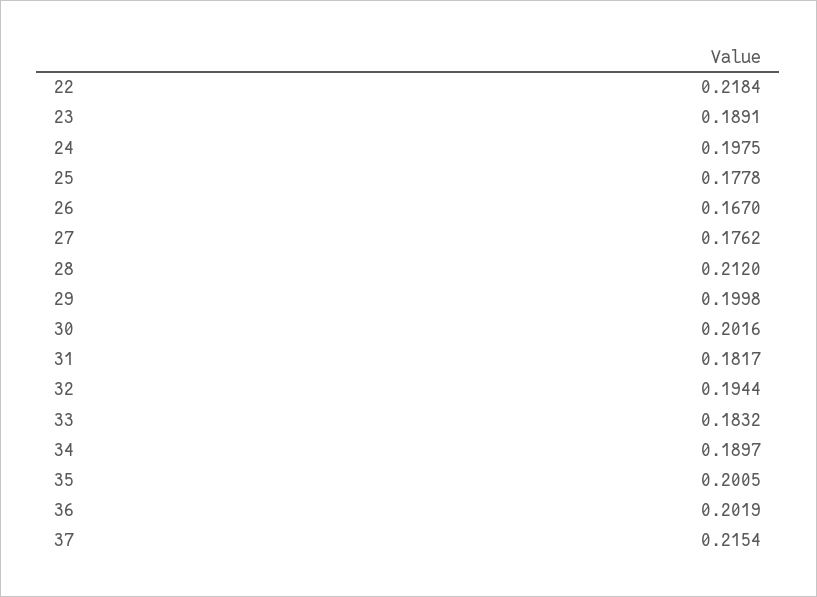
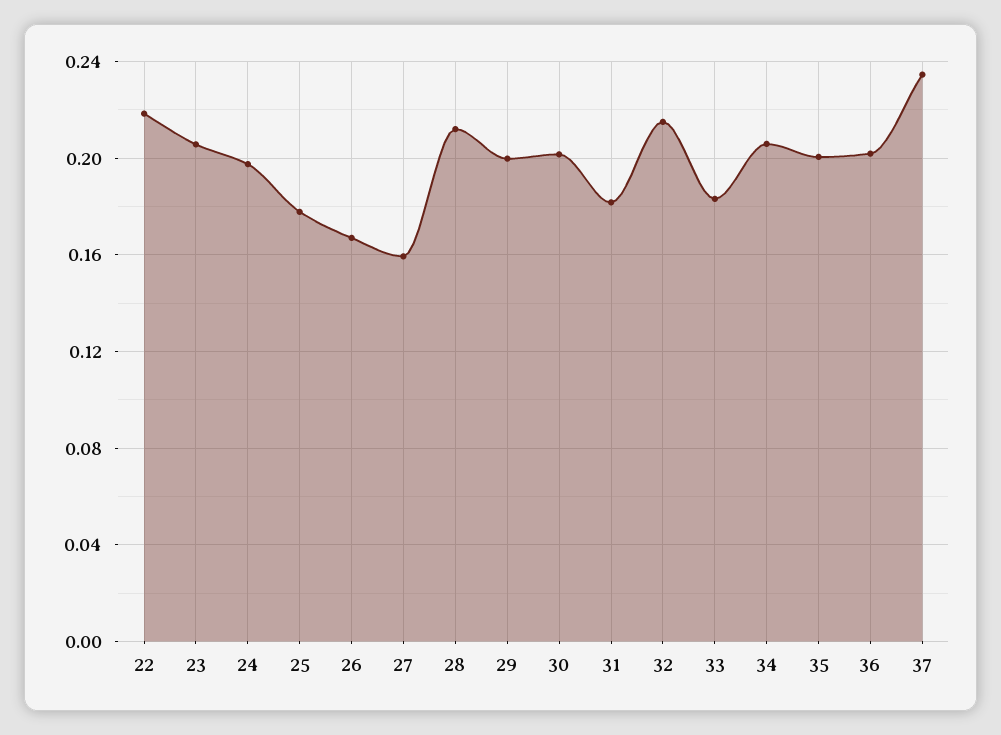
  {
    "22": 0.2184,
-   "23": 0.1891,
+   "23": 0.205,
    "24": 0.1975,
    "25": 0.1778,
    "26": 0.167,
-   "27": 0.1762,
+   "27": 0.16,
    "28": 0.212,
    "29": 0.1998,
    "30": 0.2016,
    "31": 0.1817,
-   "32": 0.1944,
+   "32": 0.215,
    "33": 0.1832,
-   "34": 0.1897,
+   "34": 0.205,
    "35": 0.2005,
    "36": 0.2019,
-   "37": 0.2154
+   "37": 0.235
  }

